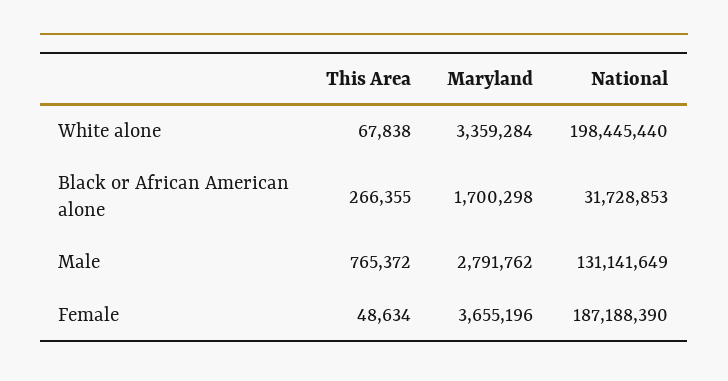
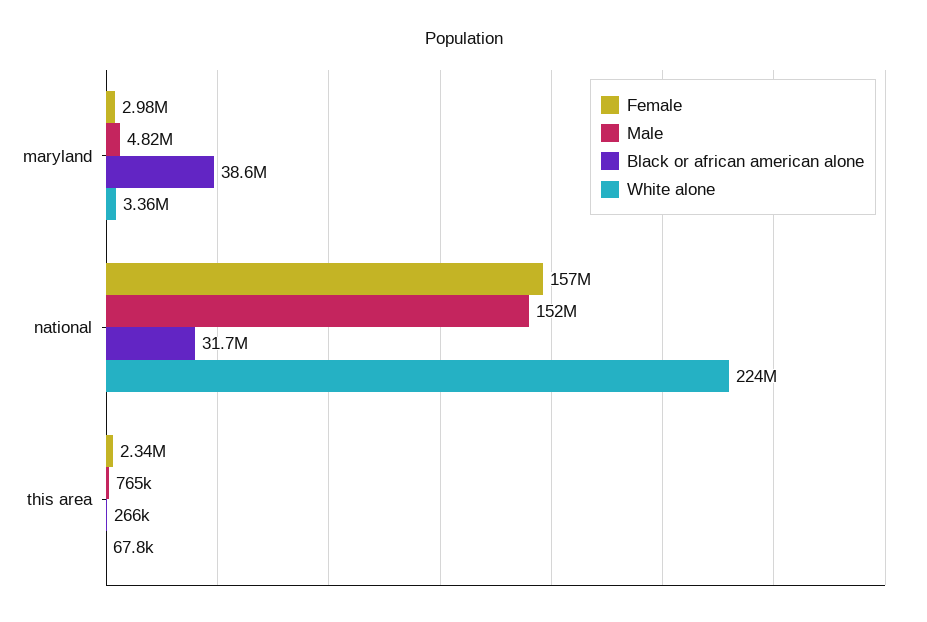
  {
    "White alone": {
      "This Area": 67838,
      "Maryland": 3359284,
-     "National": 198445440
+     "National": 224000000
    },
    "Black or African American alone": {
      "This Area": 266355,
-     "Maryland": 1700298,
+     "Maryland": 38600000,
      "National": 31728853
    },
    "Male": {
      "This Area": 765372,
-     "Maryland": 2791762,
+     "Maryland": 4820000,
-     "National": 131141649
+     "National": 152000000
    },
    "Female": {
-     "This Area": 48634,
+     "This Area": 2340000,
-     "Maryland": 3655196,
+     "Maryland": 2980000,
-     "National": 187188390
+     "National": 157000000
    }
  }

